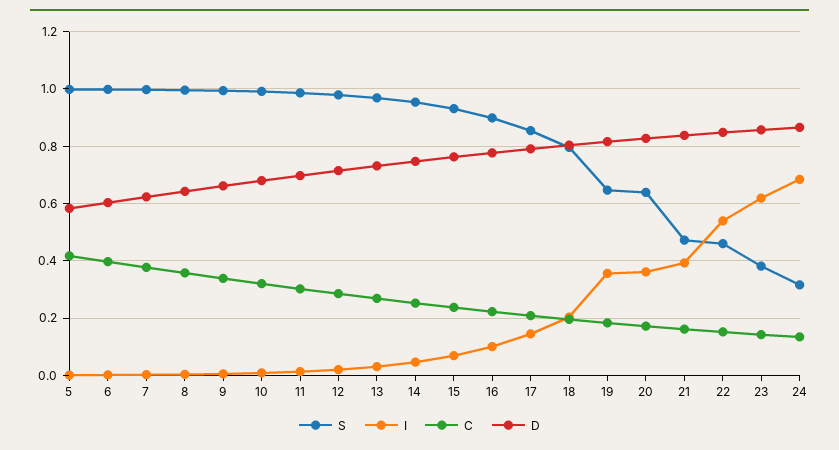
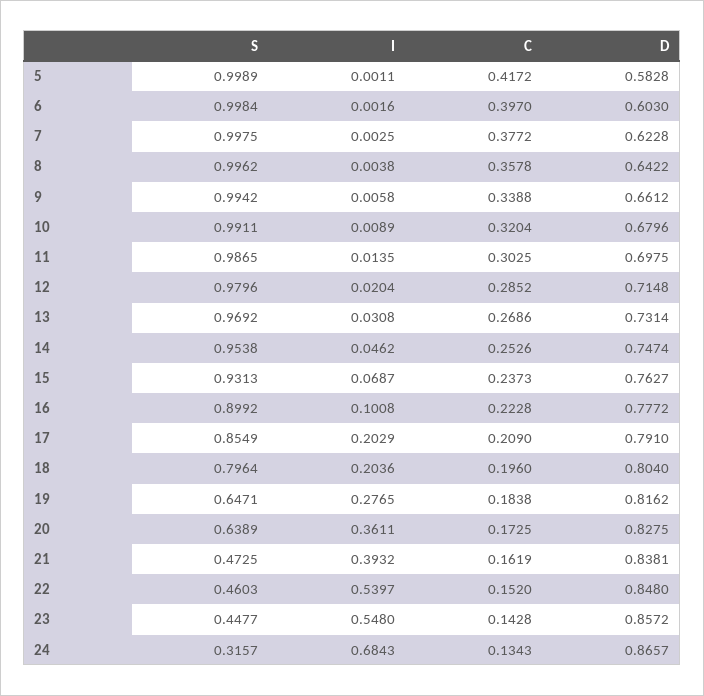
  {
    "S": {
      "5": 0.9989,
      "6": 0.9984,
      "7": 0.9975,
      "8": 0.9962,
      "9": 0.9942,
      "10": 0.9911,
      "11": 0.9865,
      "12": 0.9796,
      "13": 0.9692,
      "14": 0.9538,
      "15": 0.9313,
      "16": 0.8992,
      "17": 0.8549,
      "18": 0.7964,
      "19": 0.6471,
      "20": 0.6389,
      "21": 0.4725,
      "22": 0.4603,
-     "23": 0.375,
+     "23": 0.4477,
      "24": 0.3157
    },
    "I": {
      "5": 0.0011,
      "6": 0.0016,
      "7": 0.0025,
      "8": 0.0038,
      "9": 0.0058,
      "10": 0.0089,
      "11": 0.0135,
      "12": 0.0204,
      "13": 0.0308,
      "14": 0.0462,
      "15": 0.0687,
      "16": 0.1008,
-     "17": 0.15,
+     "17": 0.2029,
      "18": 0.2036,
-     "19": 0.35,
+     "19": 0.2765,
      "20": 0.3611,
      "21": 0.3932,
      "22": 0.5397,
-     "23": 0.625,
+     "23": 0.548,
      "24": 0.6843
    },
    "C": {
      "5": 0.4172,
      "6": 0.397,
      "7": 0.3772,
      "8": 0.3578,
      "9": 0.3388,
      "10": 0.3204,
      "11": 0.3025,
      "12": 0.2852,
      "13": 0.2686,
      "14": 0.2526,
      "15": 0.2373,
      "16": 0.2228,
      "17": 0.209,
      "18": 0.196,
      "19": 0.1838,
      "20": 0.1725,
      "21": 0.1619,
      "22": 0.152,
      "23": 0.1428,
      "24": 0.1343
    },
    "D": {
      "5": 0.5828,
      "6": 0.603,
      "7": 0.6228,
      "8": 0.6422,
      "9": 0.6612,
      "10": 0.6796,
      "11": 0.6975,
      "12": 0.7148,
      "13": 0.7314,
      "14": 0.7474,
      "15": 0.7627,
      "16": 0.7772,
      "17": 0.791,
      "18": 0.804,
      "19": 0.8162,
      "20": 0.8275,
      "21": 0.8381,
      "22": 0.848,
      "23": 0.8572,
      "24": 0.8657
    }
  }

